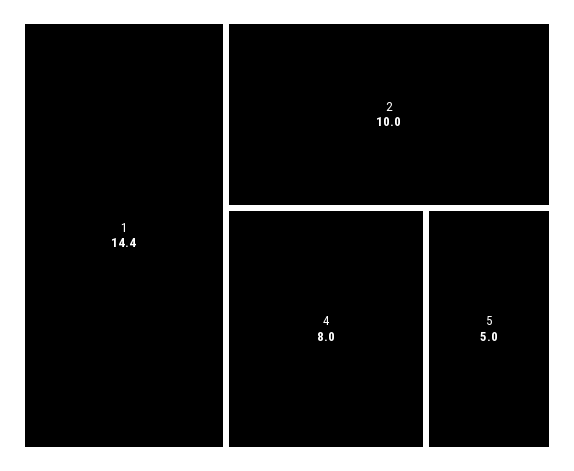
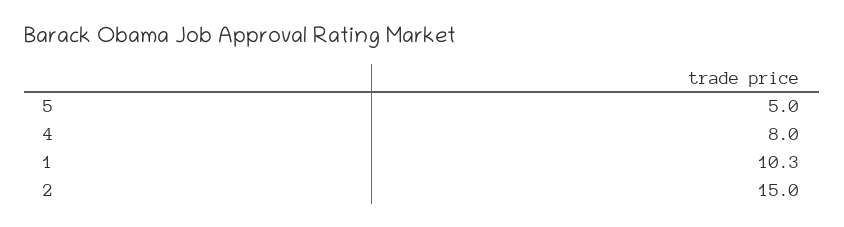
  {
-   "1": 14.4,
+   "1": 10.3,
-   "2": 10,
+   "2": 15,
    "4": 8,
    "5": 5
  }

